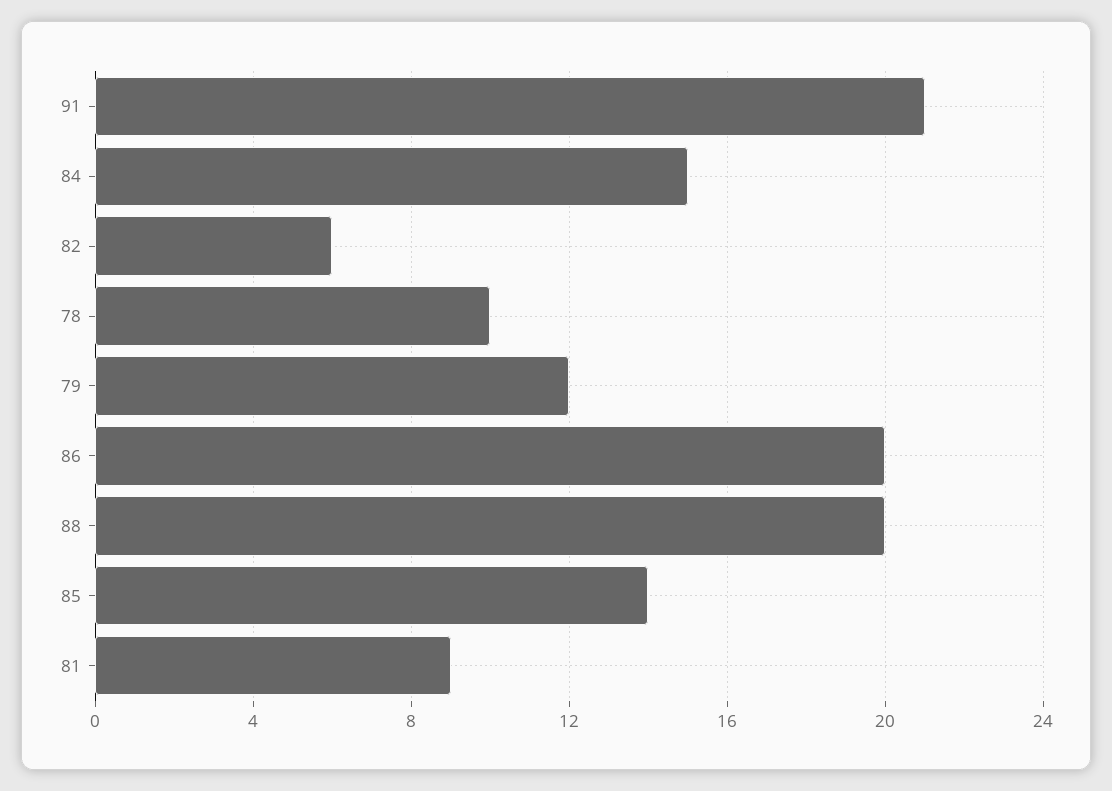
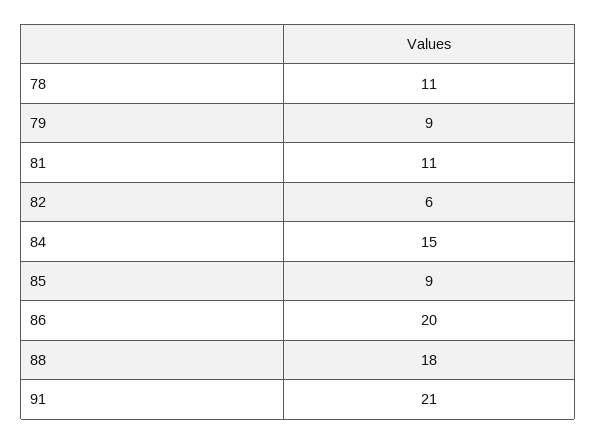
  {
    "91": 21,
    "84": 15,
    "82": 6,
-   "78": 10,
+   "78": 11,
-   "79": 12,
+   "79": 9,
    "86": 20,
-   "88": 20,
+   "88": 18,
-   "85": 14,
+   "85": 9,
-   "81": 9
+   "81": 11
  }

